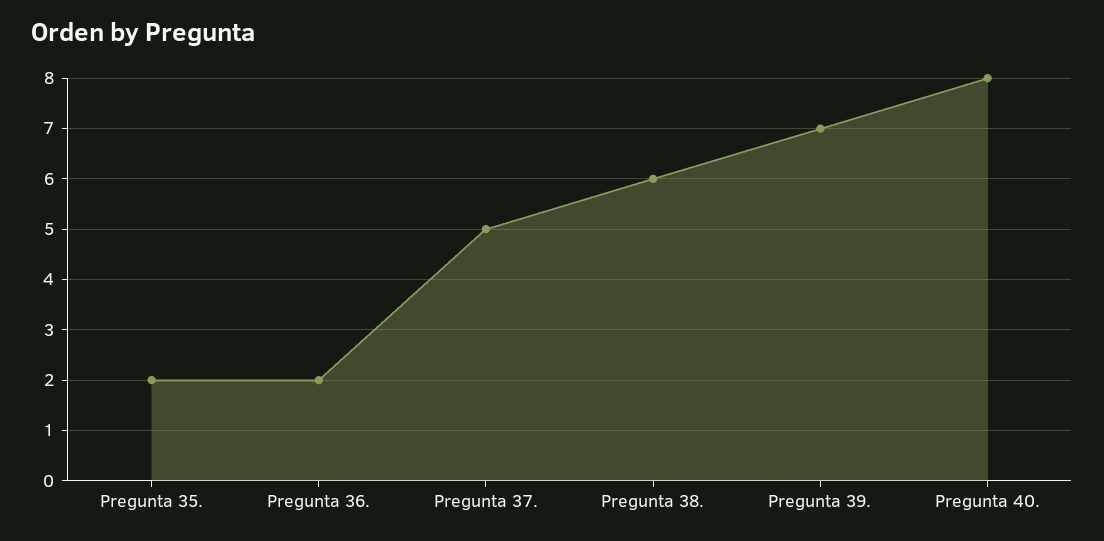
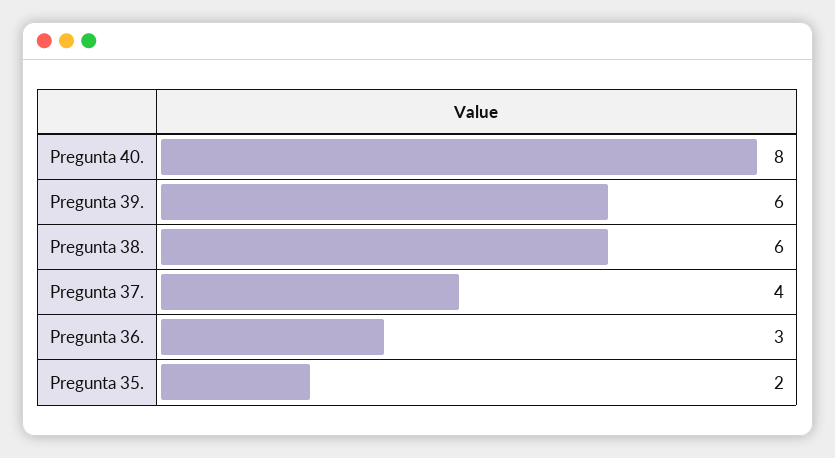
  {
    "Pregunta 35.": 2,
-   "Pregunta 36.": 2,
+   "Pregunta 36.": 3,
-   "Pregunta 37.": 5,
+   "Pregunta 37.": 4,
    "Pregunta 38.": 6,
-   "Pregunta 39.": 7,
+   "Pregunta 39.": 6,
    "Pregunta 40.": 8
  }

